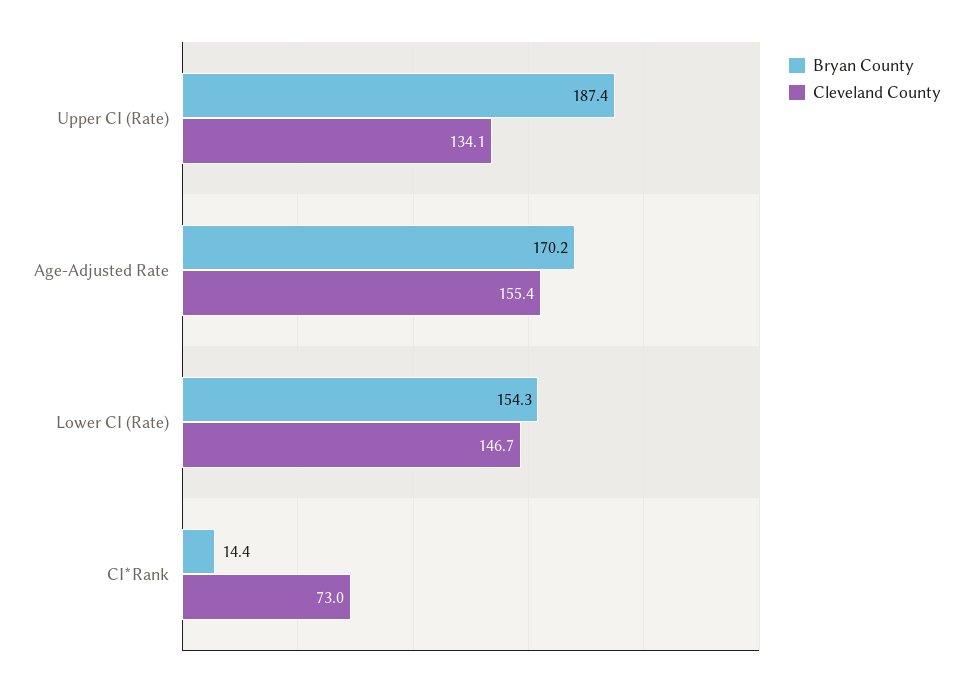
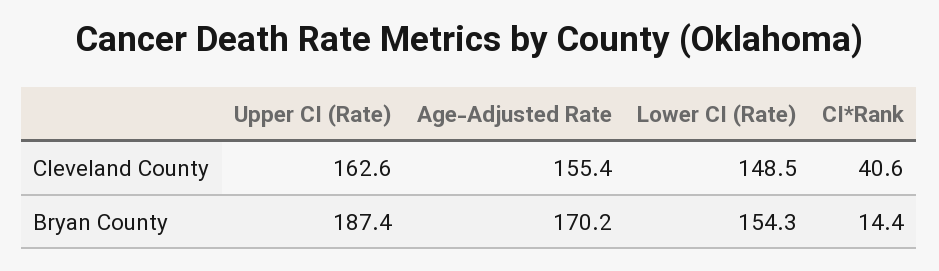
  {
    "Bryan County": {
      "Upper CI (Rate)": 187.4,
      "Age-Adjusted Rate": 170.2,
      "Lower CI (Rate)": 154.3,
      "CI*Rank": 14.4
    },
    "Cleveland County": {
-     "Upper CI (Rate)": 134.1,
+     "Upper CI (Rate)": 162.6,
      "Age-Adjusted Rate": 155.4,
-     "Lower CI (Rate)": 146.7,
+     "Lower CI (Rate)": 148.5,
-     "CI*Rank": 73
+     "CI*Rank": 40.6
    }
  }

